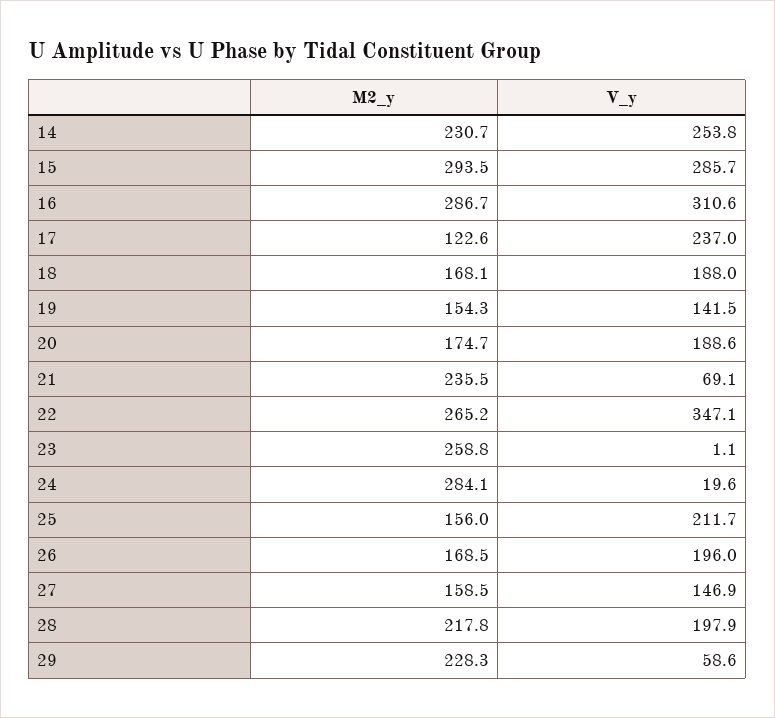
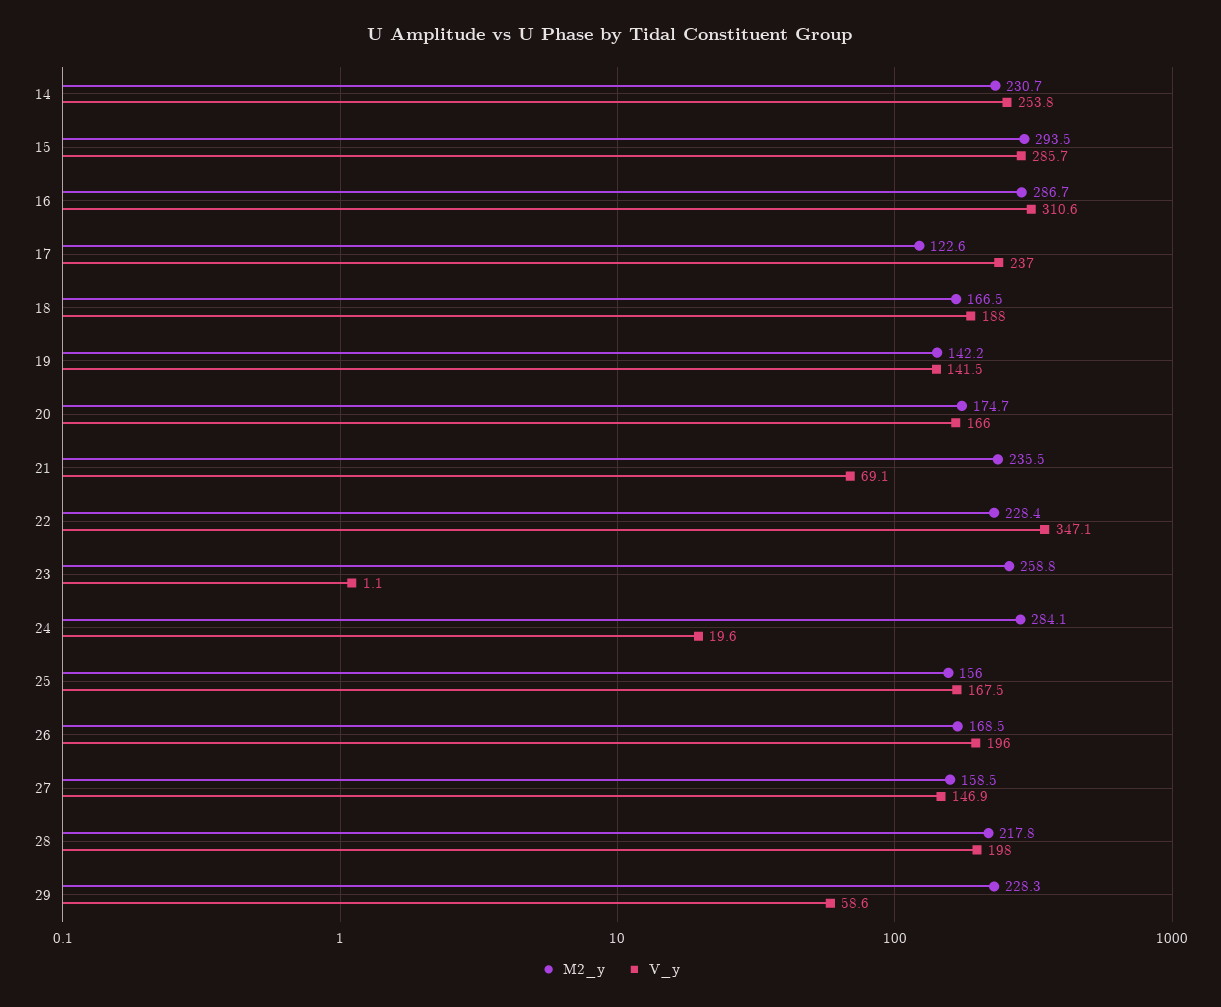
  {
    "M2_y": {
      "14": 230.7,
      "15": 293.5,
      "16": 286.7,
      "17": 122.6,
-     "18": 168.1,
+     "18": 166.5,
-     "19": 154.3,
+     "19": 142.2,
      "20": 174.7,
      "21": 235.5,
-     "22": 265.2,
+     "22": 228.4,
      "23": 258.8,
      "24": 284.1,
      "25": 156,
      "26": 168.5,
      "27": 158.5,
      "28": 217.8,
      "29": 228.3
    },
    "V_y": {
      "14": 253.8,
      "15": 285.7,
      "16": 310.6,
      "17": 237,
      "18": 188,
      "19": 141.5,
-     "20": 188.6,
+     "20": 166,
      "21": 69.1,
      "22": 347.1,
      "23": 1.1,
      "24": 19.6,
-     "25": 211.7,
+     "25": 167.5,
      "26": 196,
      "27": 146.9,
-     "28": 197.9,
+     "28": 198,
      "29": 58.6
    }
  }

